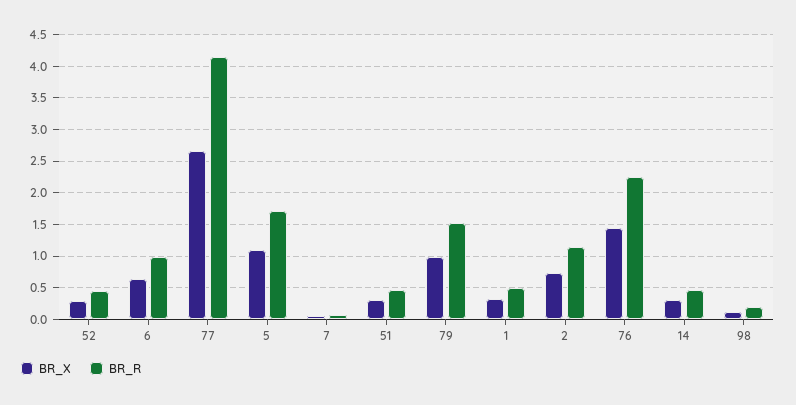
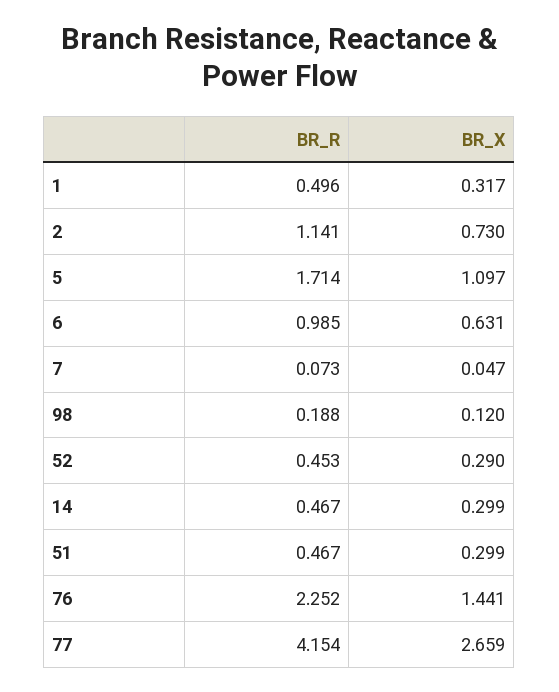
  {
    "BR_X": {
      "52": 0.29,
      "6": 0.631,
      "77": 2.659,
      "5": 1.097,
      "7": 0.047,
      "51": 0.299,
-     "79": 1,
      "1": 0.317,
      "2": 0.73,
      "76": 1.441,
      "14": 0.299,
      "98": 0.12
    },
    "BR_R": {
      "52": 0.453,
      "6": 0.985,
      "77": 4.154,
      "5": 1.714,
      "7": 0.073,
      "51": 0.467,
-     "79": 1.5,
      "1": 0.496,
      "2": 1.141,
      "76": 2.252,
      "14": 0.467,
      "98": 0.188
    }
  }

